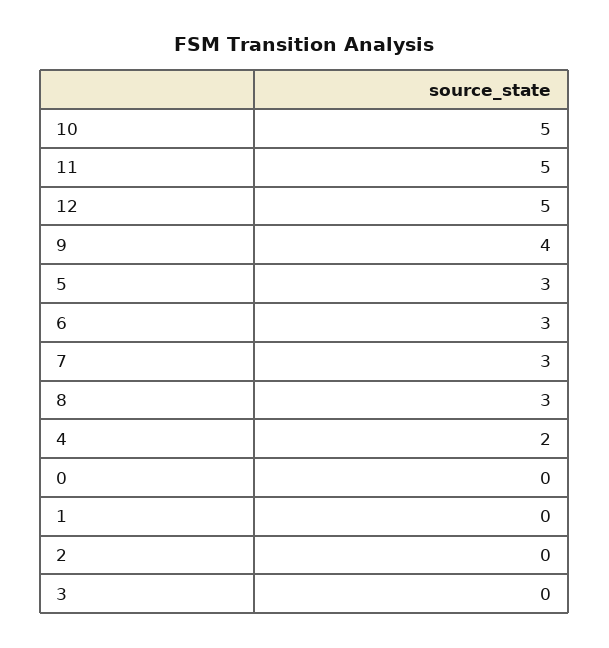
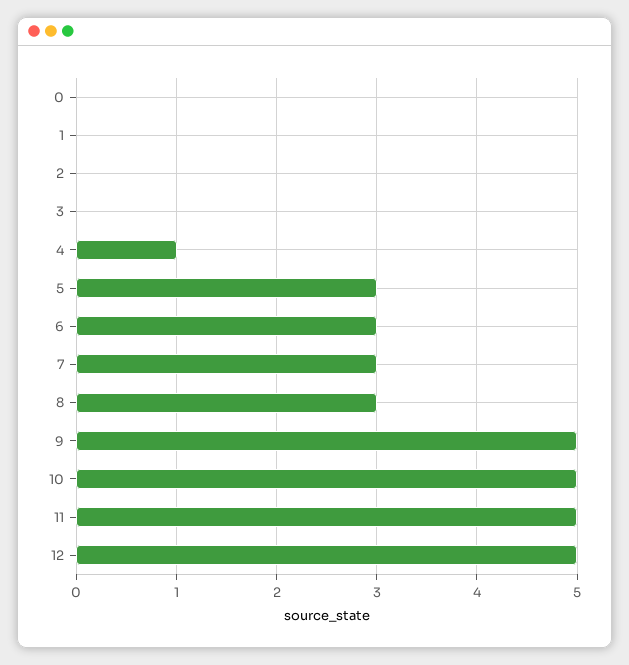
  {
    "10": 5,
    "11": 5,
    "12": 5,
-   "9": 4,
+   "9": 5,
    "5": 3,
    "6": 3,
    "7": 3,
    "8": 3,
-   "4": 2,
+   "4": 1,
    "0": 0,
    "1": 0,
    "2": 0,
    "3": 0
  }

